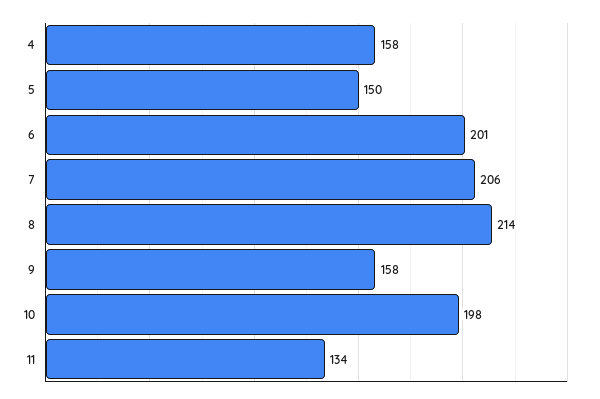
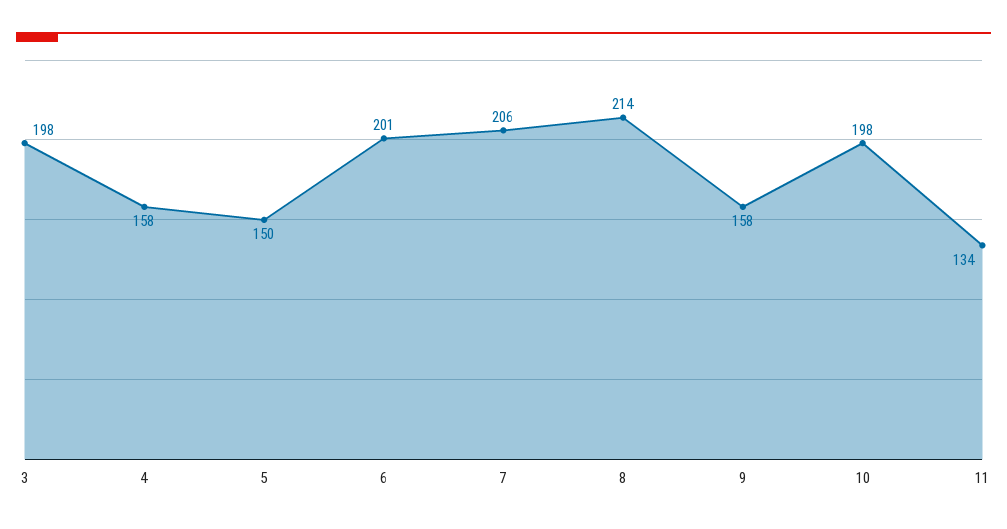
  {
    "4": 158,
    "5": 150,
    "6": 201,
    "7": 206,
    "8": 214,
    "9": 158,
    "10": 198,
-   "11": 134
+   "11": 134,
+   "3": 198
  }

